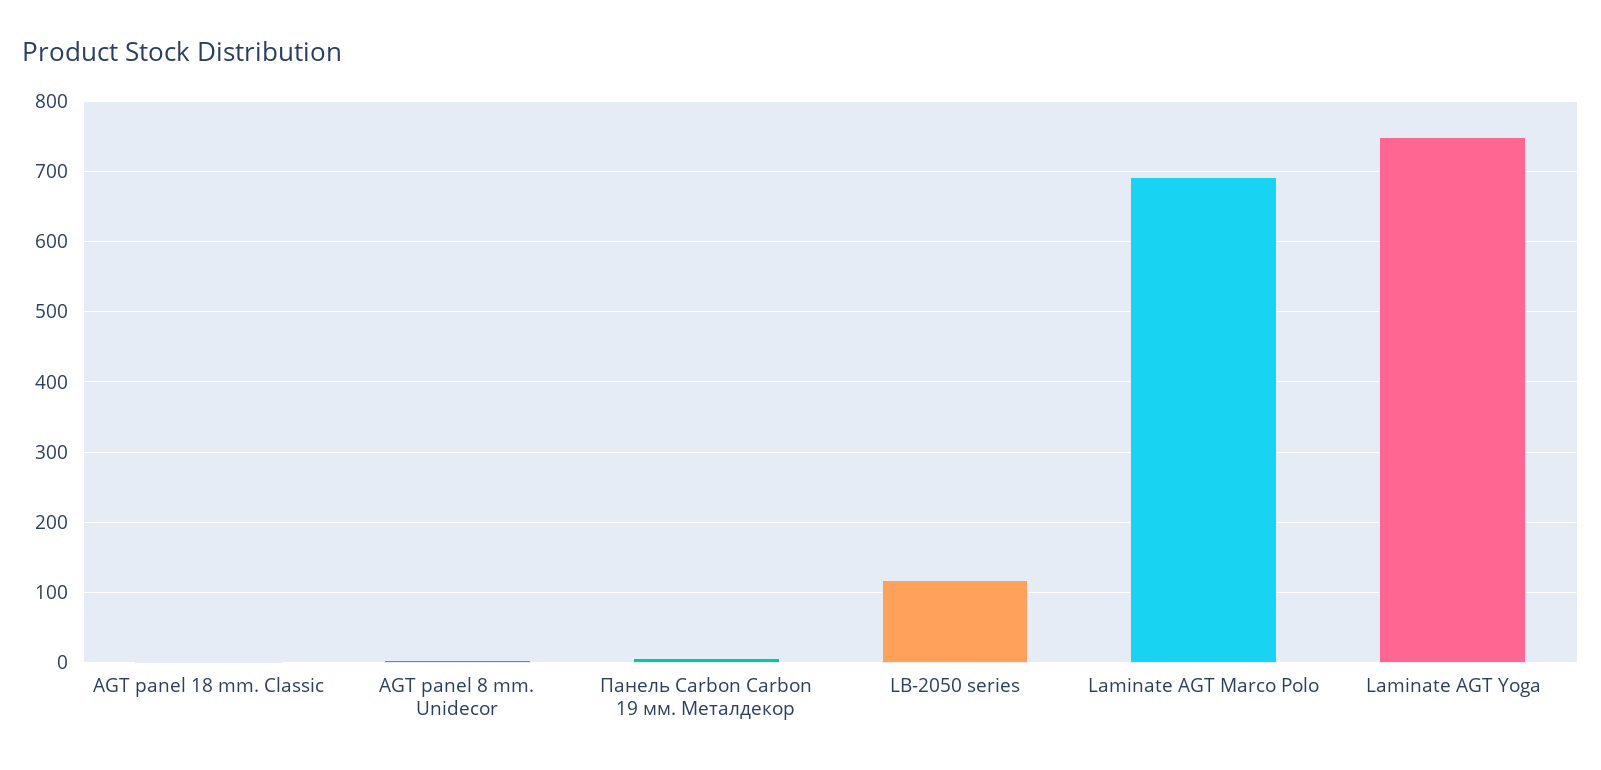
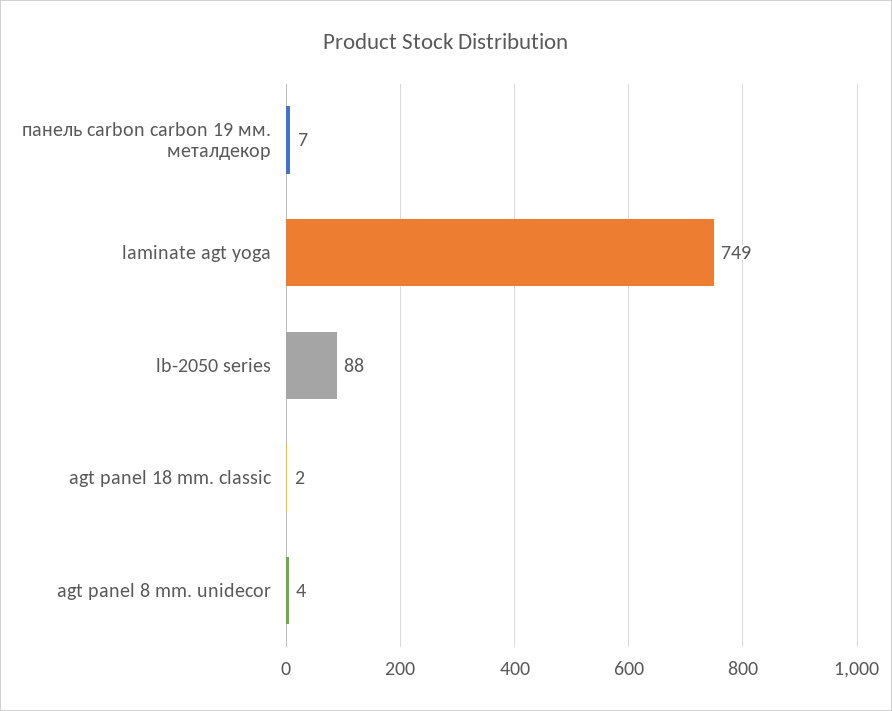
  {
    "AGT panel 18 mm. Classic": 2,
    "AGT panel 8 mm. Unidecor": 4,
    "Панель Carbon Carbon 19 мм. Металдекор": 7,
-   "LB-2050 series": 120,
+   "LB-2050 series": 88,
-   "Laminate AGT Marco Polo": 690,
    "Laminate AGT Yoga": 749
  }

